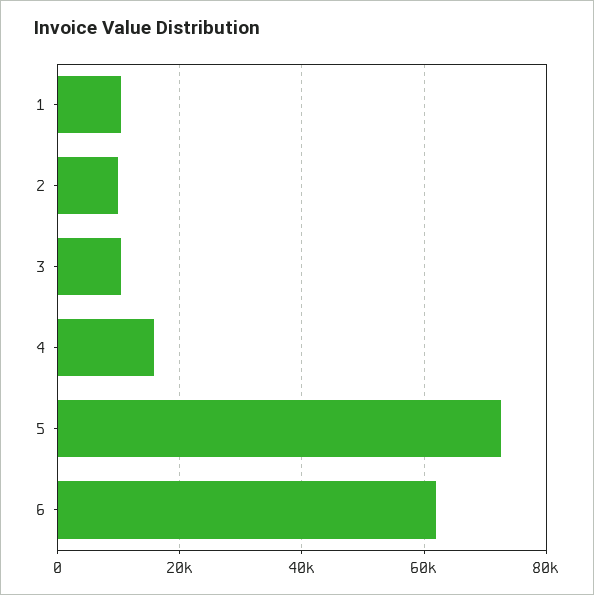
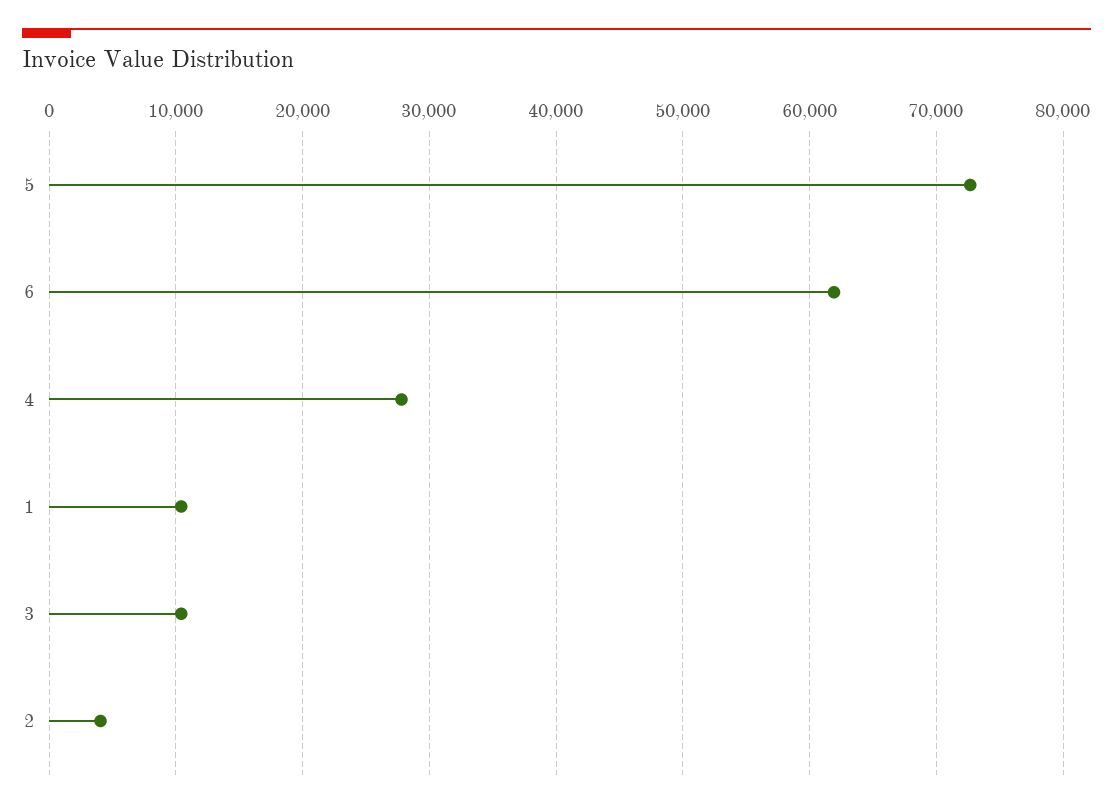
  {
    "1": 10000,
-   "2": 10000,
+   "2": 4000,
    "3": 10000,
-   "4": 16000,
+   "4": 28000,
    "5": 73000,
    "6": 62000
  }

